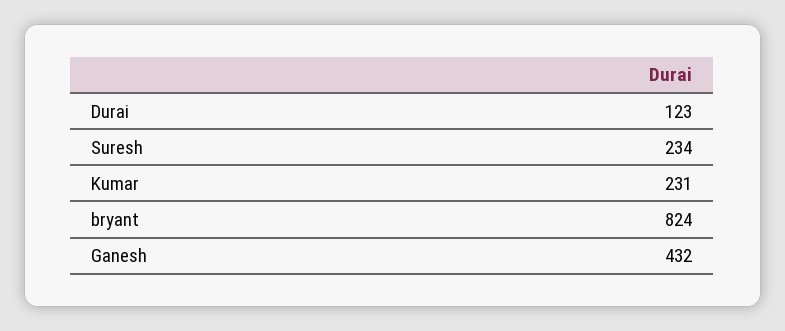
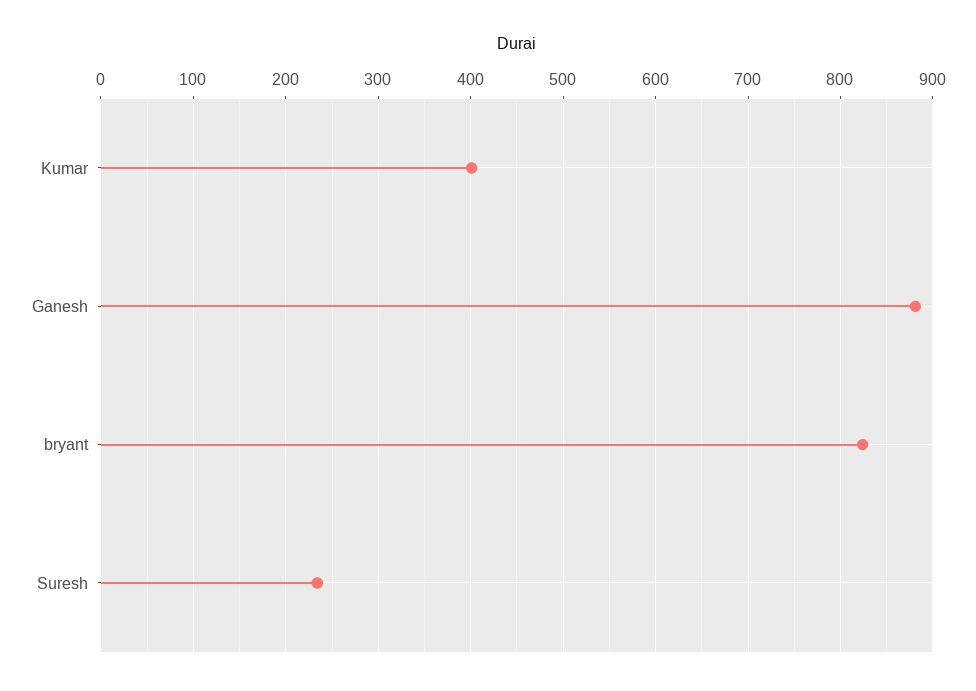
  {
-   "Durai": 123,
    "Suresh": 234,
-   "Kumar": 231,
+   "Kumar": 400,
    "bryant": 824,
-   "Ganesh": 432
+   "Ganesh": 880
  }

